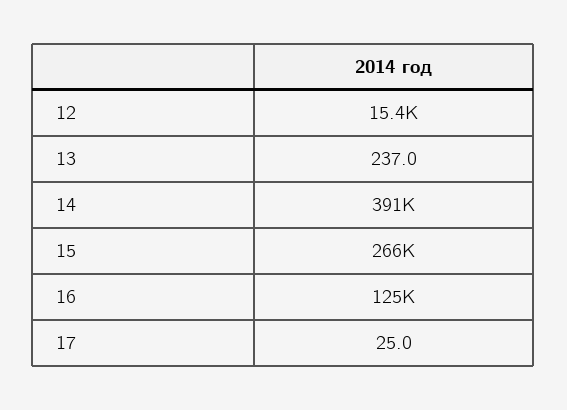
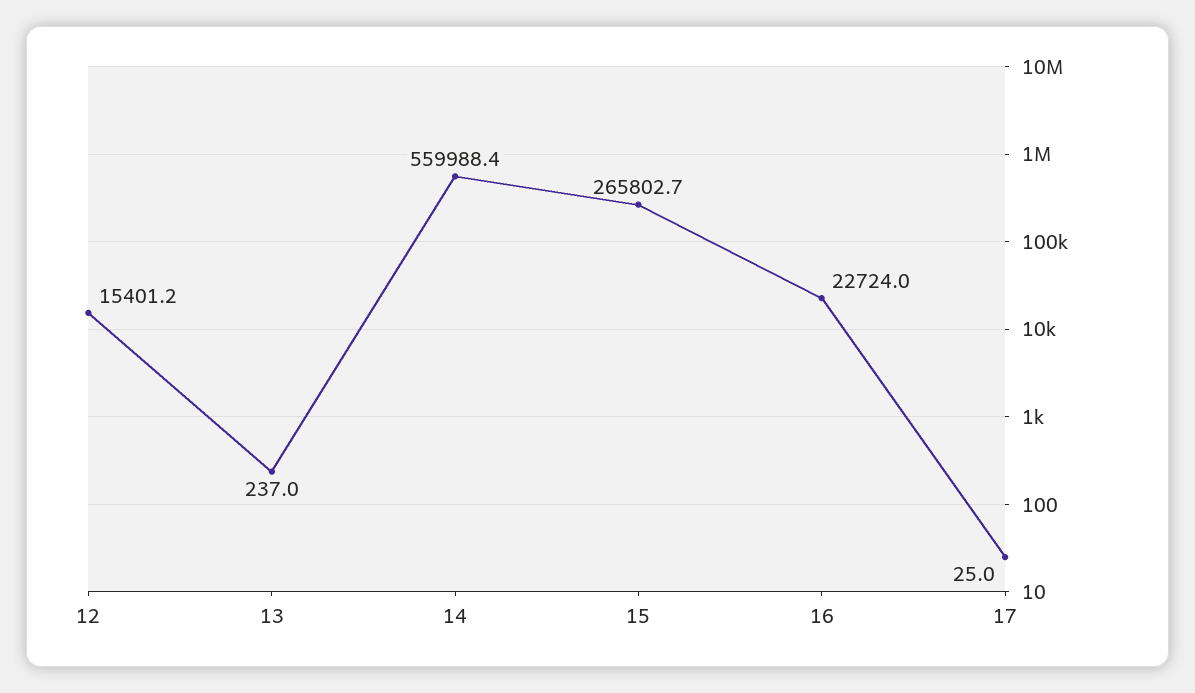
  {
    "12": 15401.2,
    "13": 237,
-   "14": 391000,
+   "14": 559988.4,
    "15": 265802.7,
-   "16": 125000,
+   "16": 22724,
    "17": 25
  }

